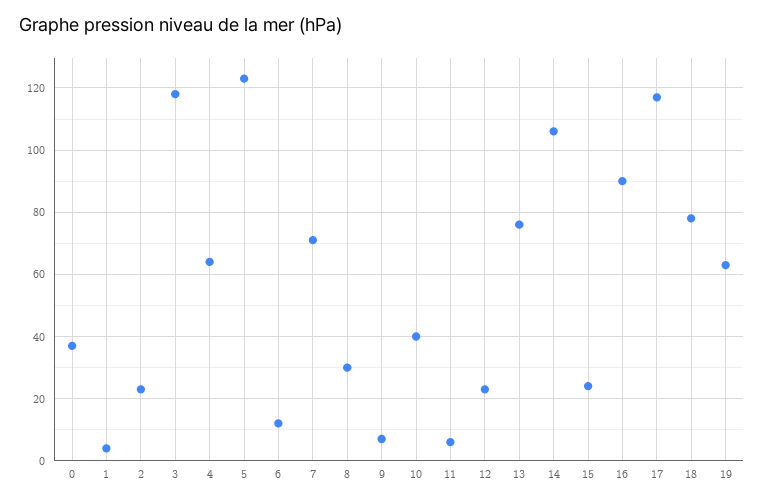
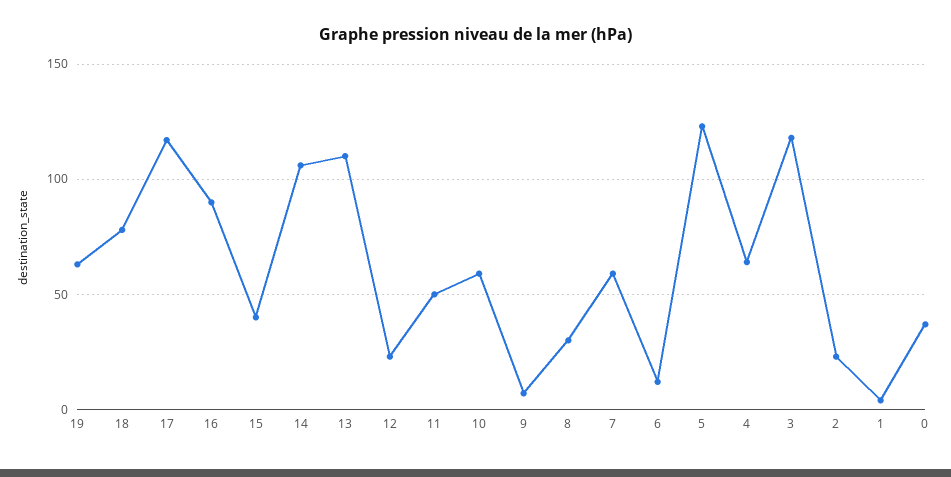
  {
    "0": 35,
    "1": 5,
    "2": 25,
    "3": 120,
    "4": 65,
    "5": 125,
    "6": 10,
-   "7": 70,
+   "7": 60,
    "8": 30,
    "9": 5,
-   "10": 40,
+   "10": 60,
-   "11": 5,
+   "11": 50,
    "12": 25,
-   "13": 75,
+   "13": 110,
    "14": 105,
-   "15": 25,
+   "15": 40,
    "16": 90,
    "17": 115,
    "18": 80,
    "19": 65
  }

